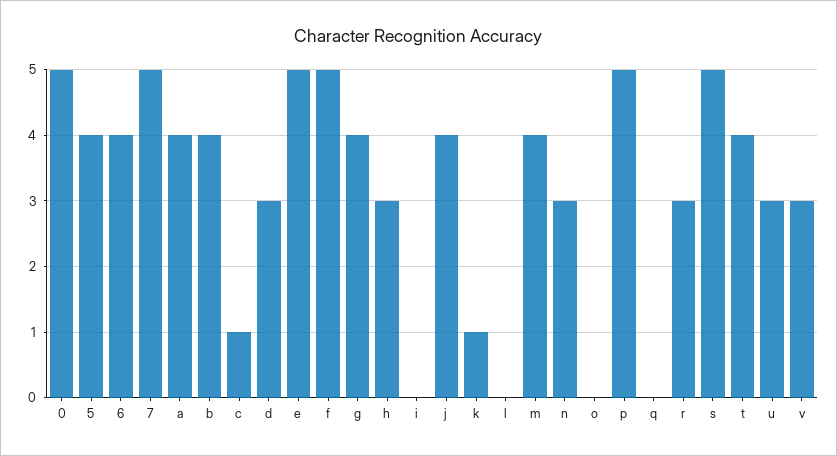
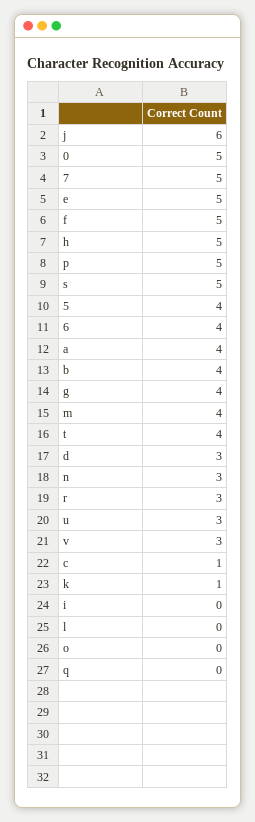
  {
    "0": 5,
    "5": 4,
    "6": 4,
    "7": 5,
    "a": 4,
    "b": 4,
    "c": 1,
    "d": 3,
    "e": 5,
    "f": 5,
    "g": 4,
-   "h": 3,
+   "h": 5,
    "i": 0,
-   "j": 4,
+   "j": 6,
    "k": 1,
    "l": 0,
    "m": 4,
    "n": 3,
    "o": 0,
    "p": 5,
    "q": 0,
    "r": 3,
    "s": 5,
    "t": 4,
    "u": 3,
    "v": 3
  }

